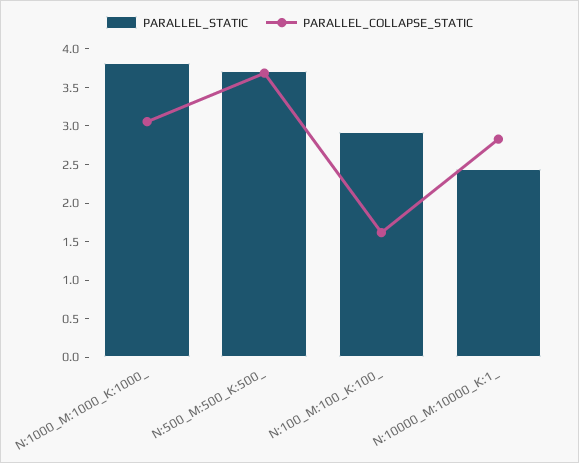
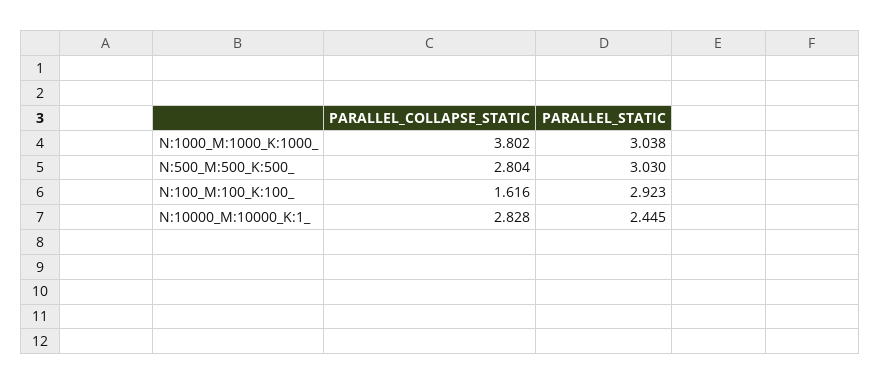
  {
    "PARALLEL_STATIC": {
-     "N:1000_M:1000_K:1000_": 3.75,
+     "N:1000_M:1000_K:1000_": 3.038,
-     "N:500_M:500_K:500_": 3.75,
+     "N:500_M:500_K:500_": 3.03,
      "N:100_M:100_K:100_": 2.923,
      "N:10000_M:10000_K:1_": 2.445
    },
    "PARALLEL_COLLAPSE_STATIC": {
-     "N:1000_M:1000_K:1000_": 3,
+     "N:1000_M:1000_K:1000_": 3.802,
-     "N:500_M:500_K:500_": 3.75,
+     "N:500_M:500_K:500_": 2.804,
      "N:100_M:100_K:100_": 1.616,
      "N:10000_M:10000_K:1_": 2.828
    }
  }

